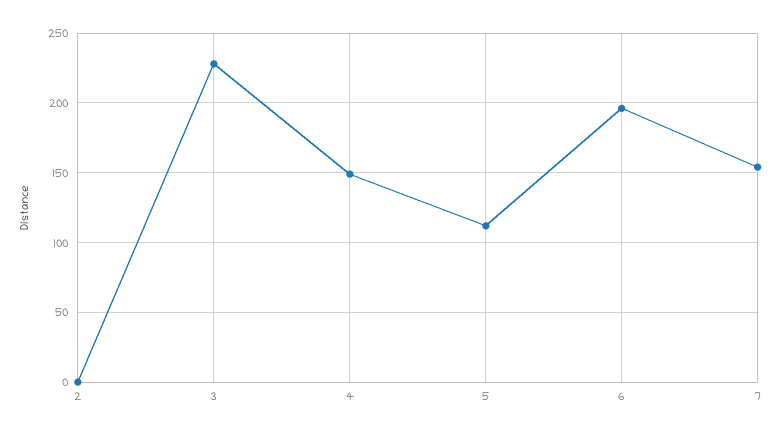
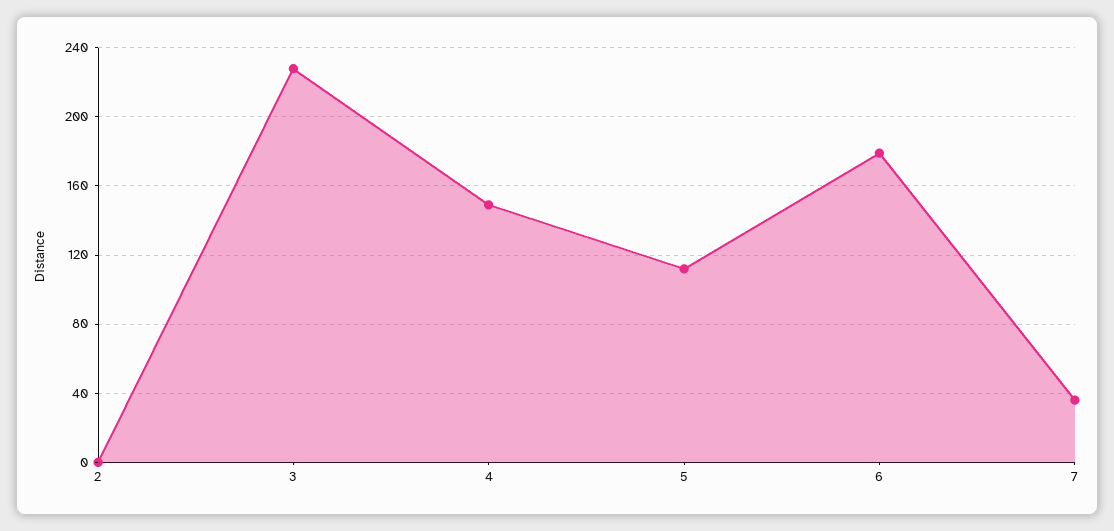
  {
    "2": 0,
    "3": 230,
    "4": 150,
    "5": 110,
-   "6": 195,
+   "6": 180,
-   "7": 155
+   "7": 35
  }

